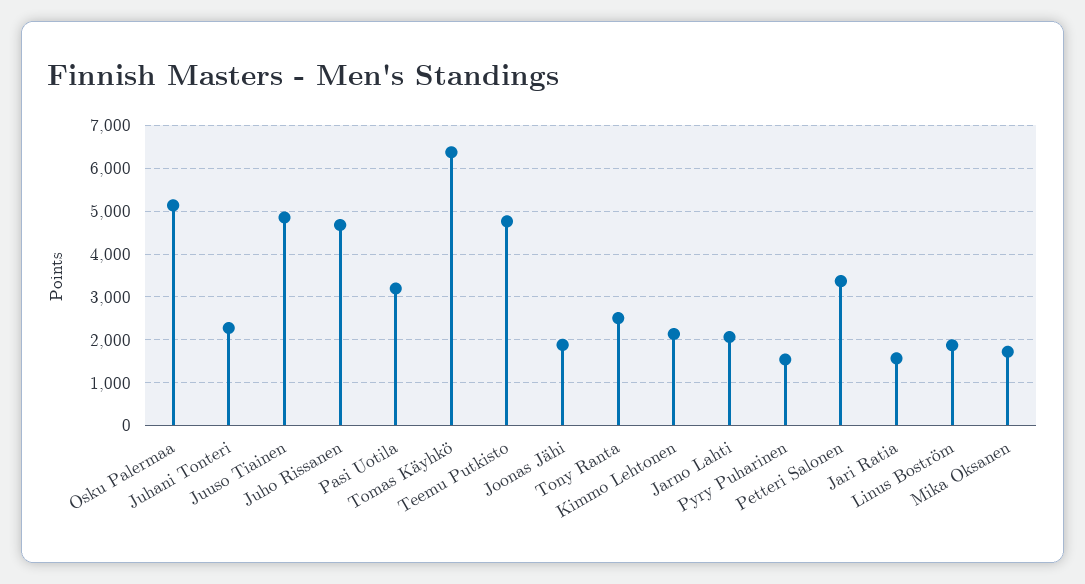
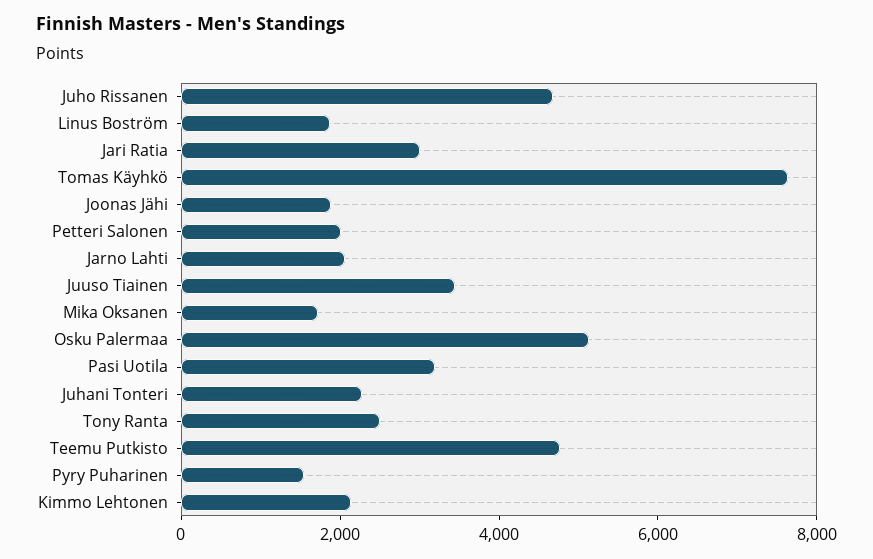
  {
    "Osku Palermaa": 5200,
    "Juhani Tonteri": 2200,
-   "Juuso Tiainen": 4800,
+   "Juuso Tiainen": 3500,
    "Juho Rissanen": 4600,
    "Pasi Uotila": 3200,
-   "Tomas Käyhkö": 6400,
+   "Tomas Käyhkö": 7500,
    "Teemu Putkisto": 4800,
    "Joonas Jähi": 1800,
    "Tony Ranta": 2600,
    "Kimmo Lehtonen": 2200,
    "Jarno Lahti": 2000,
    "Pyry Puharinen": 1600,
-   "Petteri Salonen": 3400,
+   "Petteri Salonen": 2000,
-   "Jari Ratia": 1600,
+   "Jari Ratia": 3000,
    "Linus Boström": 1800,
    "Mika Oksanen": 1800
  }

